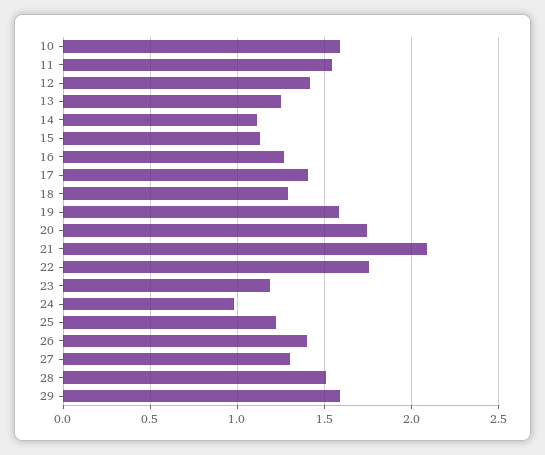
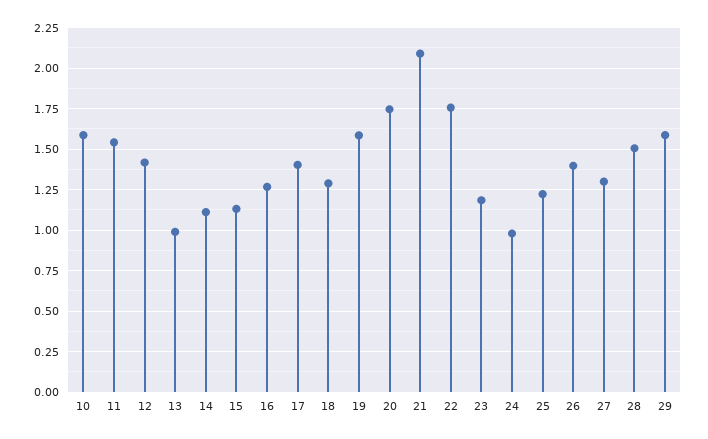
  {
    "10": 1.6,
    "11": 1.55,
    "12": 1.4,
-   "13": 1.25,
+   "13": 1,
    "14": 1.1,
    "15": 1.15,
    "16": 1.25,
    "17": 1.4,
    "18": 1.3,
    "19": 1.6,
    "20": 1.75,
    "21": 2.1,
    "22": 1.75,
    "23": 1.2,
    "24": 1,
    "25": 1.2,
    "26": 1.4,
    "27": 1.3,
    "28": 1.5,
    "29": 1.6
  }

